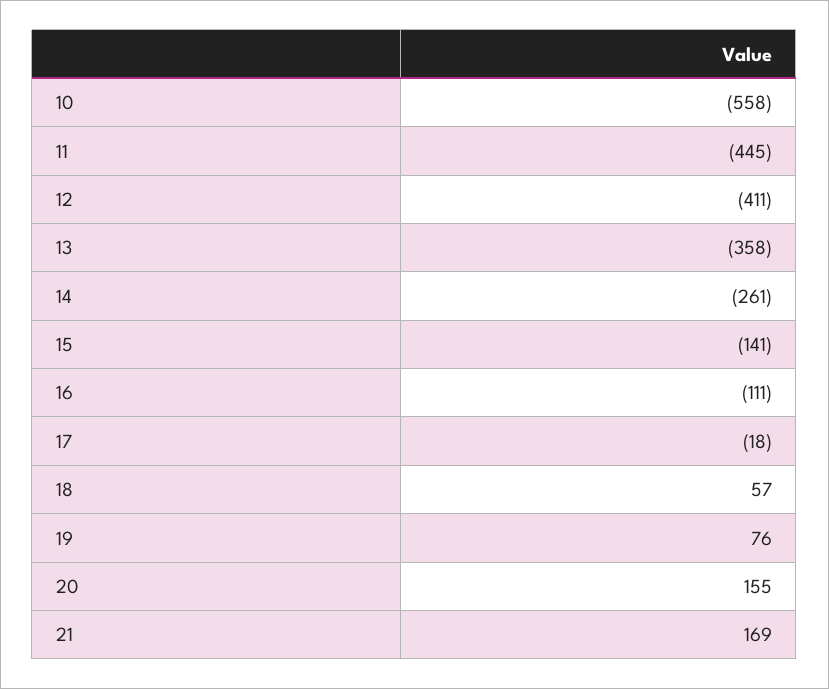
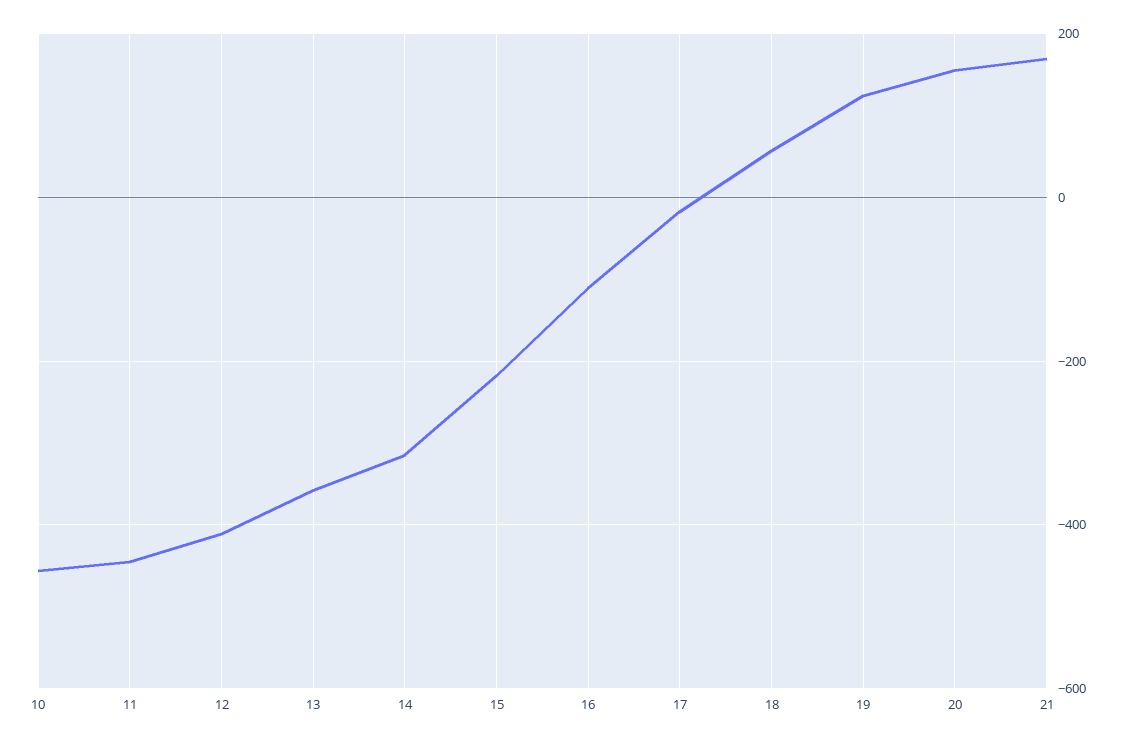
  {
-   "10": -558,
+   "10": -460,
    "11": -445,
    "12": -411,
    "13": -358,
-   "14": -261,
+   "14": -320,
-   "15": -141,
+   "15": -220,
    "16": -111,
    "17": -18,
    "18": 57,
-   "19": 76,
+   "19": 120,
    "20": 155,
    "21": 169
  }

